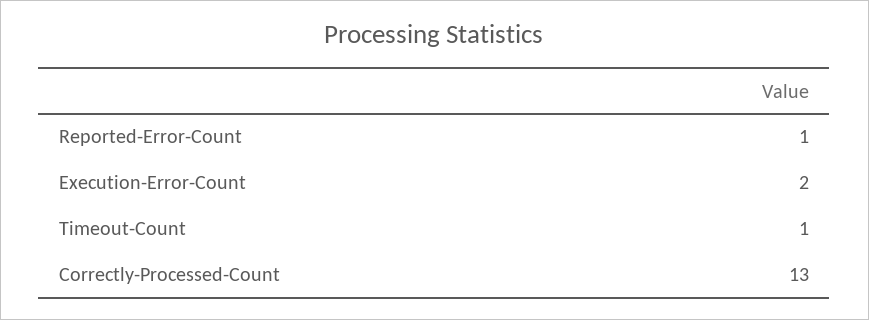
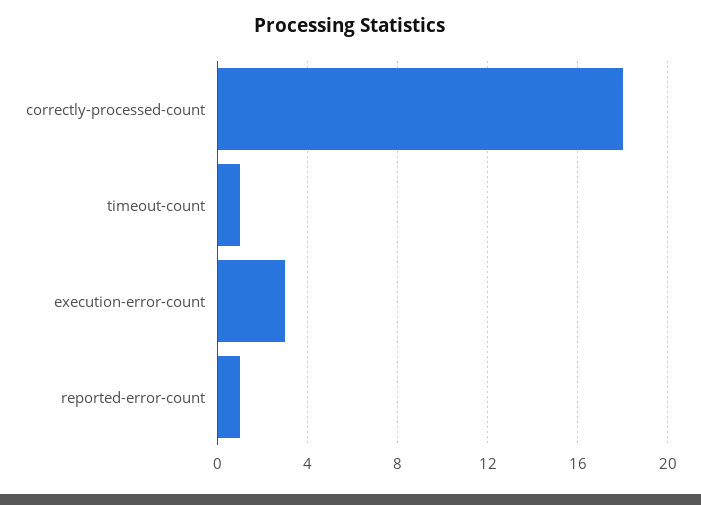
  {
    "Reported-Error-Count": 1,
-   "Execution-Error-Count": 2,
+   "Execution-Error-Count": 3,
    "Timeout-Count": 1,
-   "Correctly-Processed-Count": 13
+   "Correctly-Processed-Count": 18
  }

